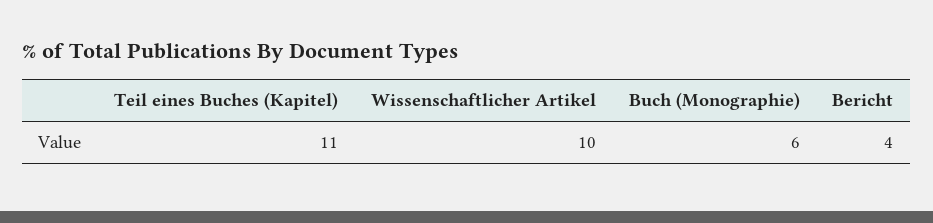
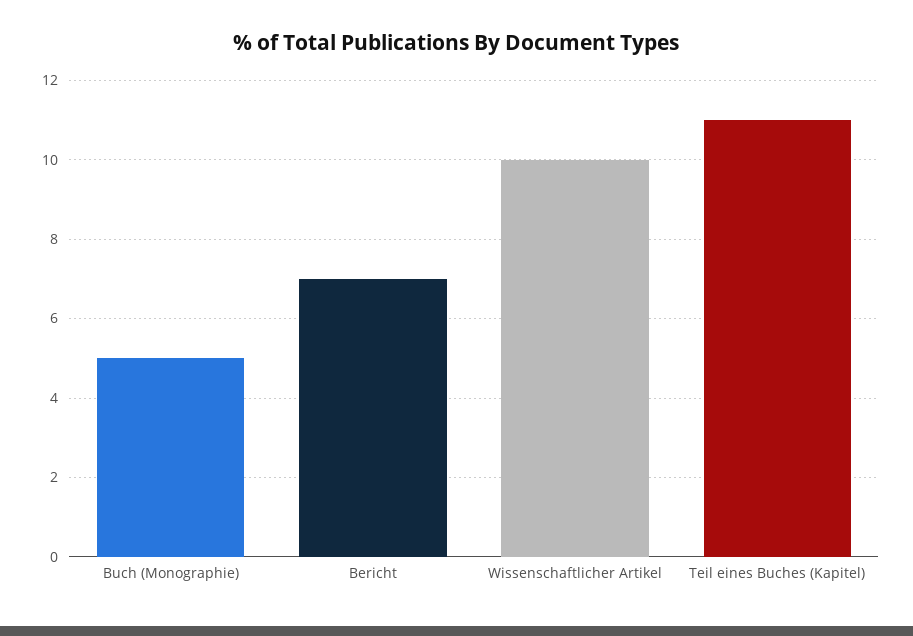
  {
    "Teil eines Buches (Kapitel)": 11,
    "Wissenschaftlicher Artikel": 10,
-   "Buch (Monographie)": 6,
+   "Buch (Monographie)": 5,
-   "Bericht": 4
+   "Bericht": 7
  }

